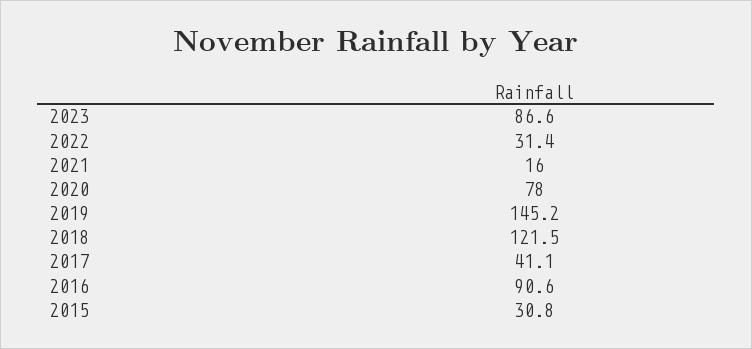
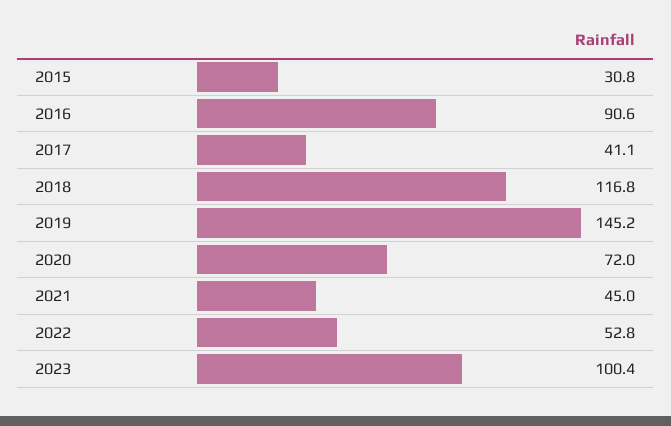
  {
-   "2023": 86.6,
+   "2023": 100.4,
-   "2022": 31.4,
+   "2022": 52.8,
-   "2021": 16,
+   "2021": 45,
-   "2020": 78,
+   "2020": 72,
    "2019": 145.2,
-   "2018": 121.5,
+   "2018": 116.8,
    "2017": 41.1,
    "2016": 90.6,
    "2015": 30.8
  }

